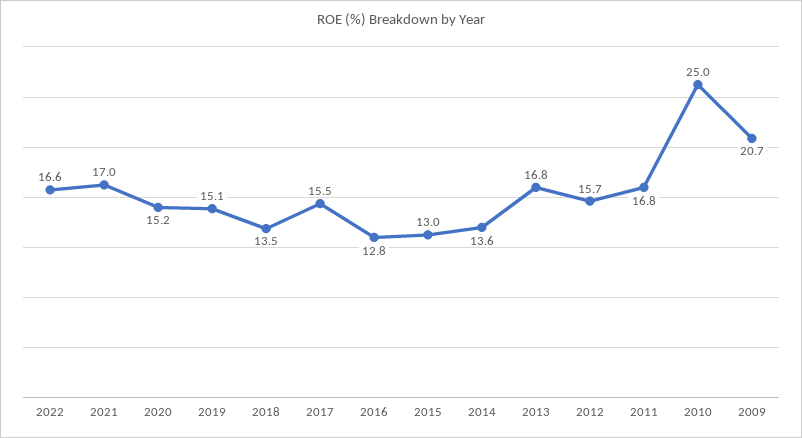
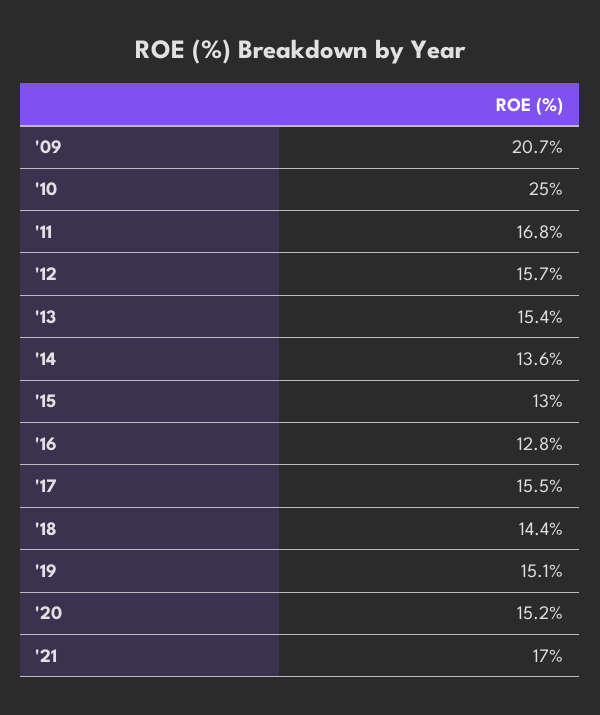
  {
-   "2022": 16.6,
    "2021": 17,
    "2020": 15.2,
    "2019": 15.1,
-   "2018": 13.5,
+   "2018": 14.4,
    "2017": 15.5,
    "2016": 12.8,
    "2015": 13,
    "2014": 13.6,
-   "2013": 16.8,
+   "2013": 15.4,
    "2012": 15.7,
    "2011": 16.8,
    "2010": 25,
    "2009": 20.7
  }

